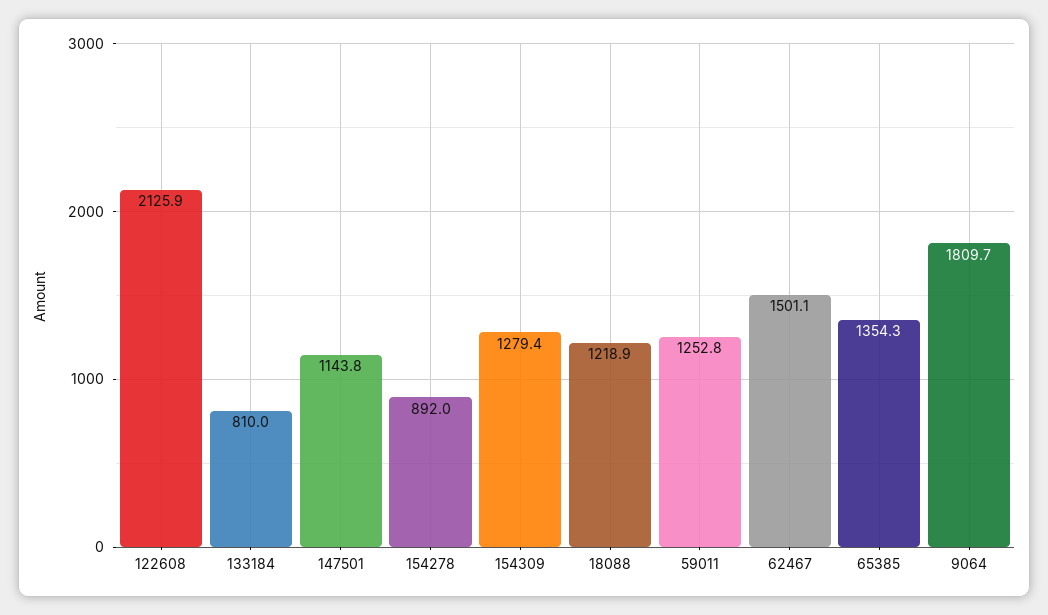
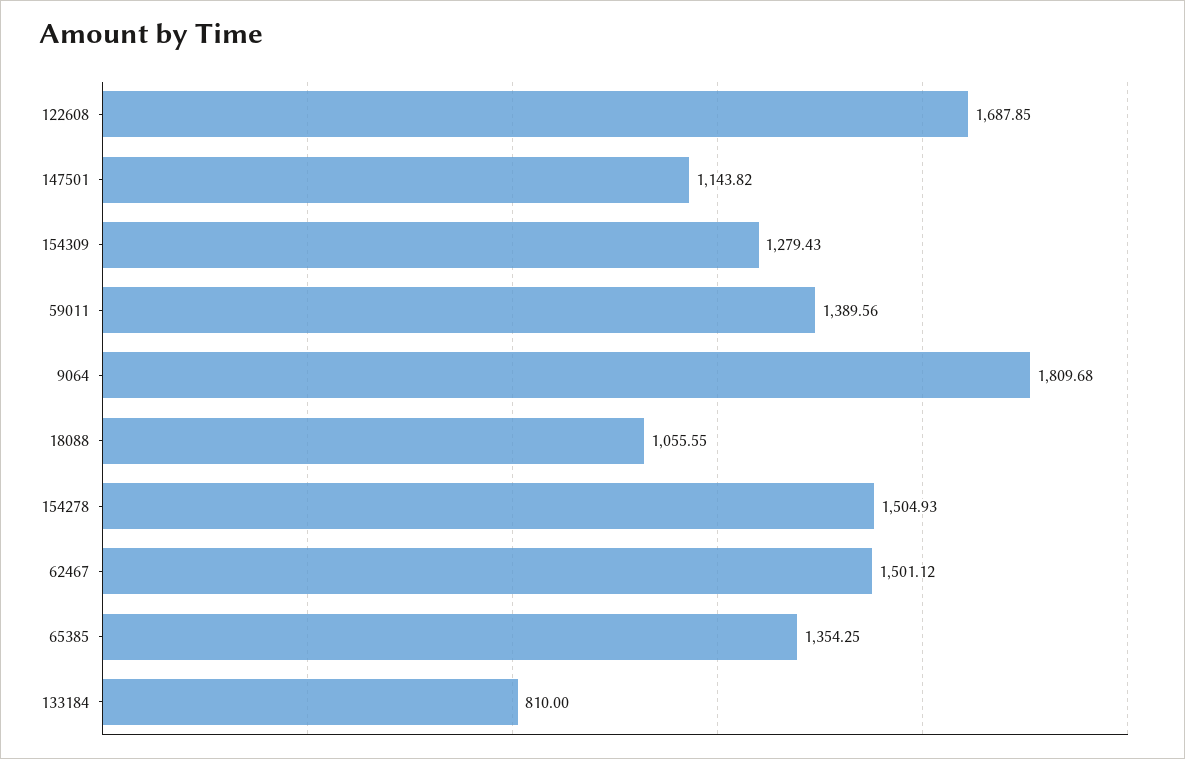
  {
-   "122608": 2125.9,
+   "122608": 1687.85,
    "133184": 810,
    "147501": 1143.82,
-   "154278": 892,
+   "154278": 1504.93,
    "154309": 1279.43,
-   "18088": 1218.9,
+   "18088": 1055.55,
-   "59011": 1252.8,
+   "59011": 1389.56,
    "62467": 1501.12,
    "65385": 1354.25,
    "9064": 1809.68
  }

